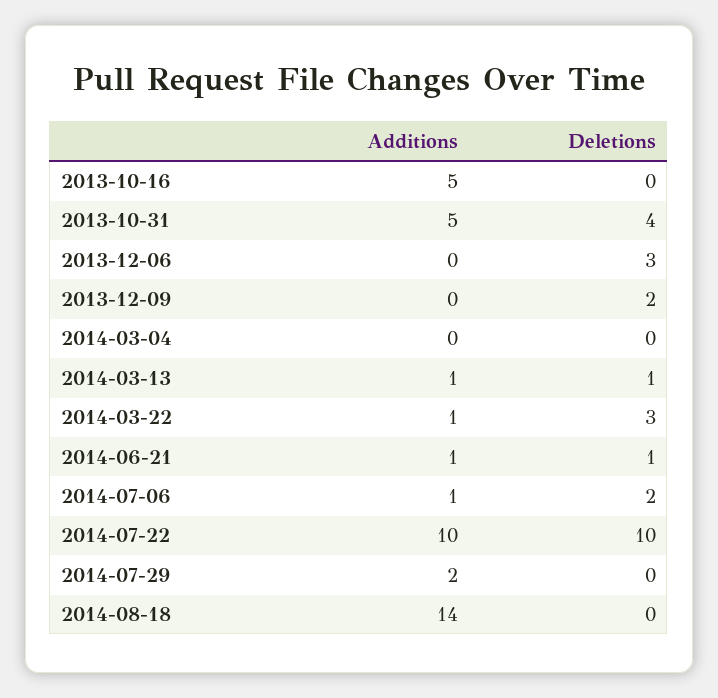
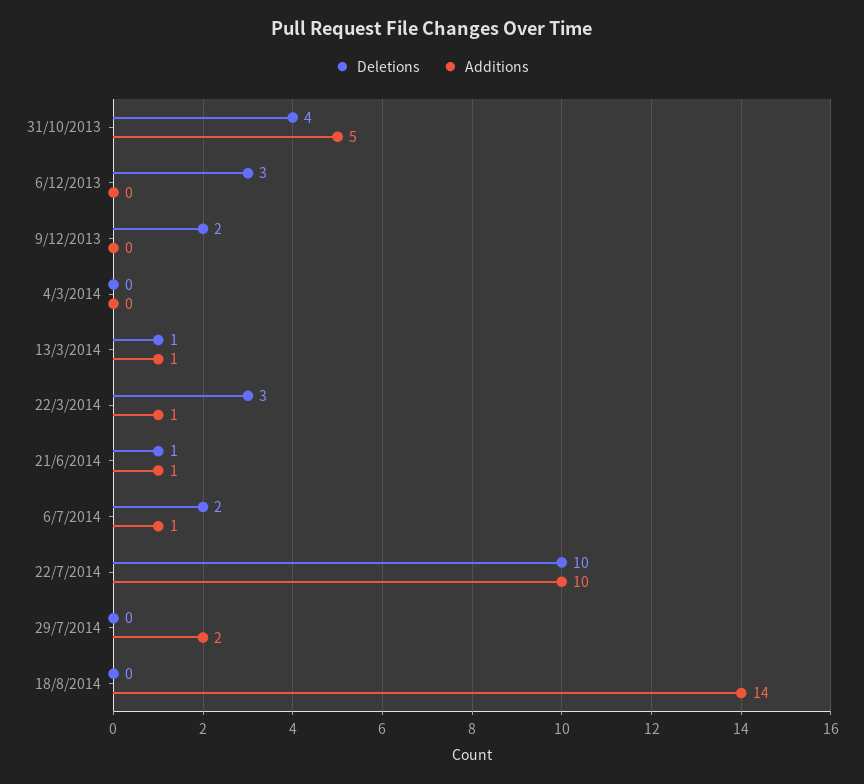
  {
    "Additions": {
-     "2013-10-16": 5,
      "2013-10-31": 5,
      "2013-12-06": 0,
      "2013-12-09": 0,
      "2014-03-04": 0,
      "2014-03-13": 1,
      "2014-03-22": 1,
      "2014-06-21": 1,
      "2014-07-06": 1,
      "2014-07-22": 10,
      "2014-07-29": 2,
      "2014-08-18": 14
    },
    "Deletions": {
-     "2013-10-16": 0,
      "2013-10-31": 4,
      "2013-12-06": 3,
      "2013-12-09": 2,
      "2014-03-04": 0,
      "2014-03-13": 1,
      "2014-03-22": 3,
      "2014-06-21": 1,
      "2014-07-06": 2,
      "2014-07-22": 10,
      "2014-07-29": 0,
      "2014-08-18": 0
    }
  }

